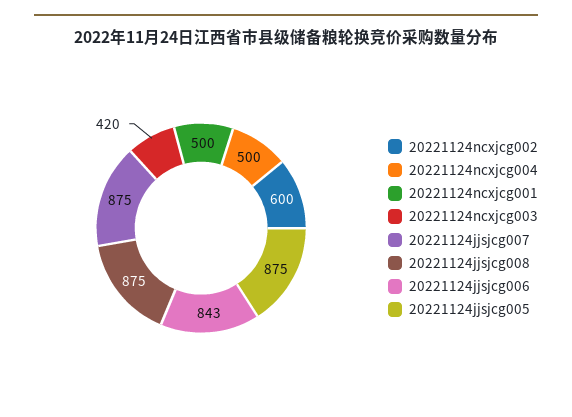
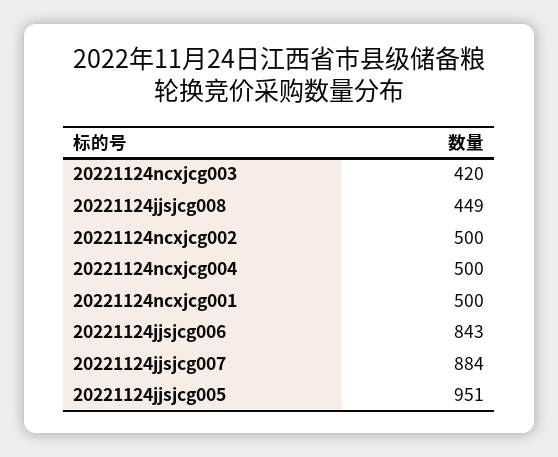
  {
-   "20221124ncxjcg002": 600,
+   "20221124ncxjcg002": 500,
    "20221124ncxjcg004": 500,
    "20221124ncxjcg001": 500,
    "20221124ncxjcg003": 420,
-   "20221124jjsjcg007": 875,
+   "20221124jjsjcg007": 884,
-   "20221124jjsjcg008": 875,
+   "20221124jjsjcg008": 449,
    "20221124jjsjcg006": 843,
-   "20221124jjsjcg005": 875
+   "20221124jjsjcg005": 951
  }

